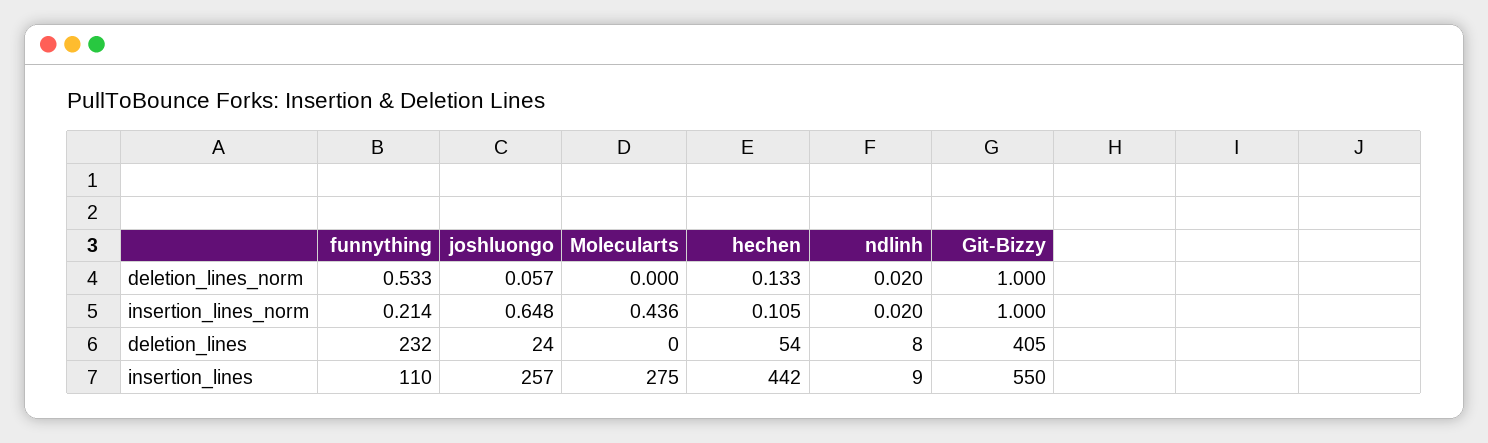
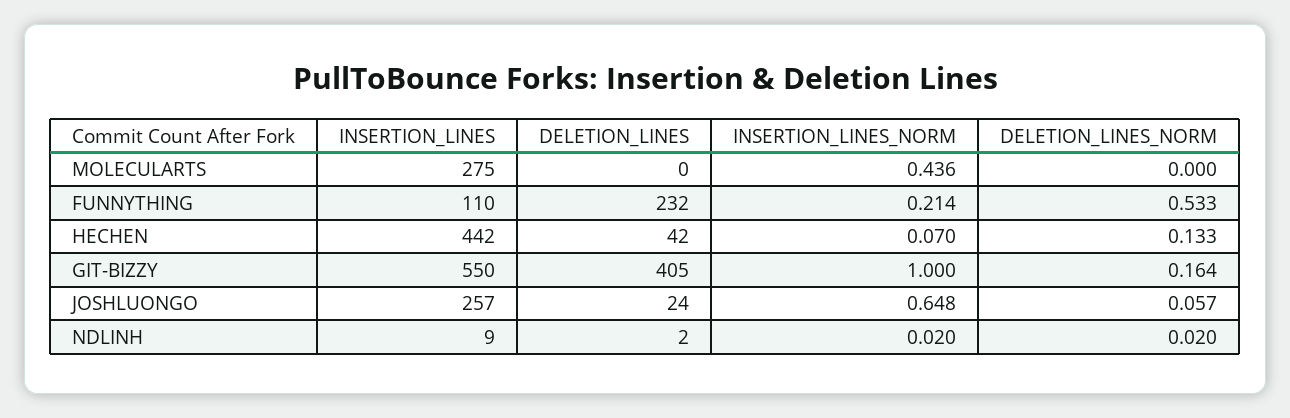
  {
    "funnything": {
      "deletion_lines_norm": 0.533,
      "insertion_lines_norm": 0.214,
      "deletion_lines": 232,
      "insertion_lines": 110
    },
    "joshluongo": {
      "deletion_lines_norm": 0.057,
      "insertion_lines_norm": 0.648,
      "deletion_lines": 24,
      "insertion_lines": 257
    },
    "Molecularts": {
      "deletion_lines_norm": 0,
      "insertion_lines_norm": 0.436,
      "deletion_lines": 0,
      "insertion_lines": 275
    },
    "hechen": {
      "deletion_lines_norm": 0.133,
-     "insertion_lines_norm": 0.105,
+     "insertion_lines_norm": 0.07,
-     "deletion_lines": 54,
+     "deletion_lines": 42,
      "insertion_lines": 442
    },
    "ndlinh": {
      "deletion_lines_norm": 0.02,
      "insertion_lines_norm": 0.02,
-     "deletion_lines": 8,
+     "deletion_lines": 2,
      "insertion_lines": 9
    },
    "Git-Bizzy": {
-     "deletion_lines_norm": 1,
+     "deletion_lines_norm": 0.164,
      "insertion_lines_norm": 1,
      "deletion_lines": 405,
      "insertion_lines": 550
    }
  }

